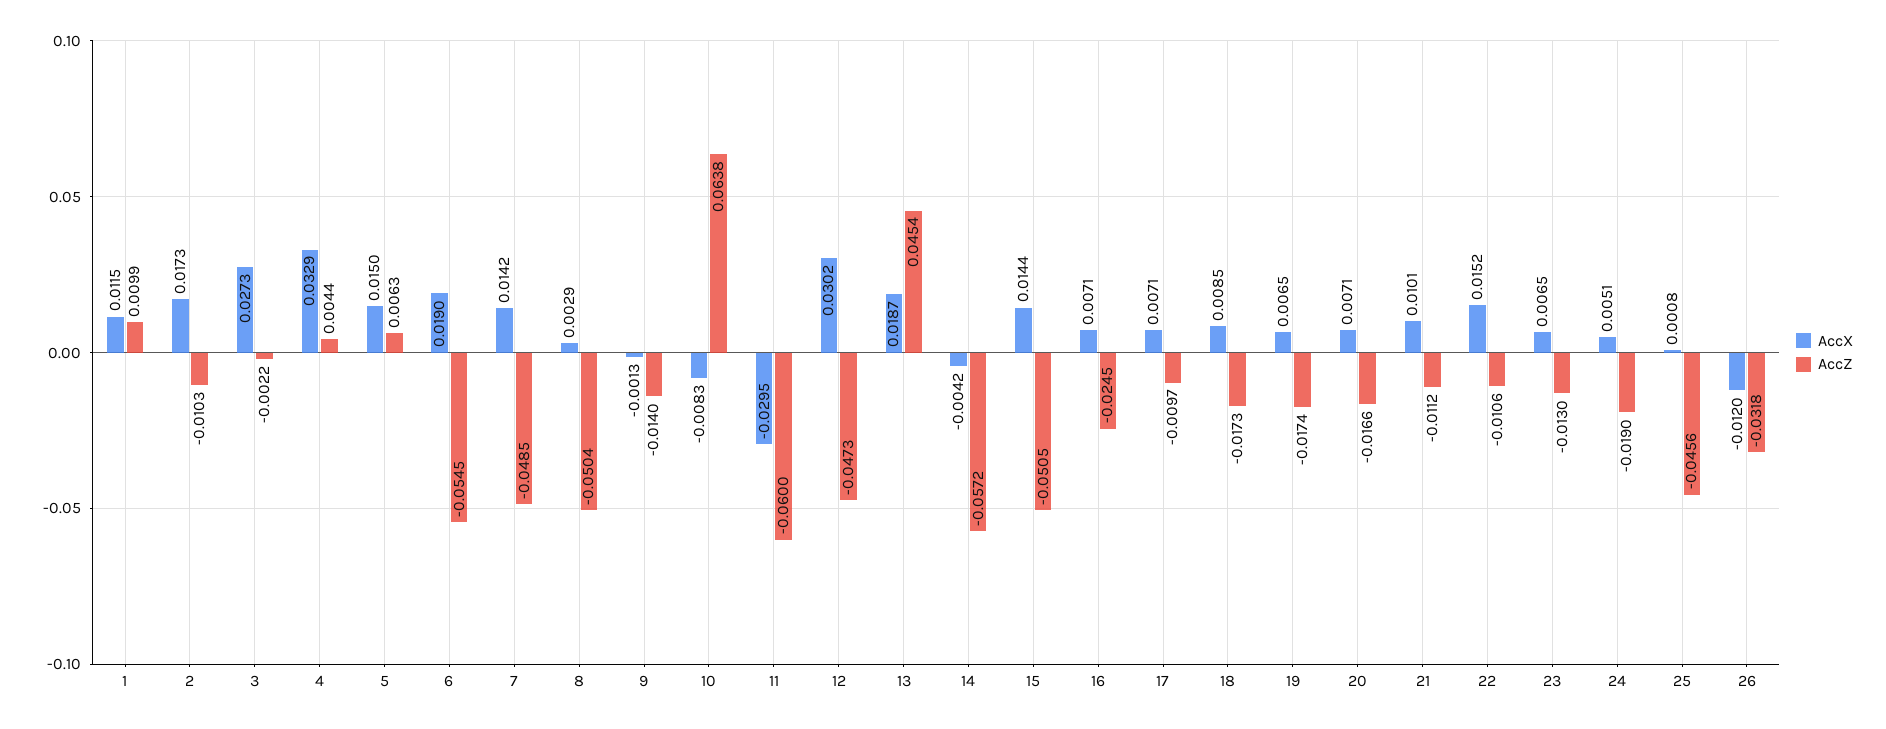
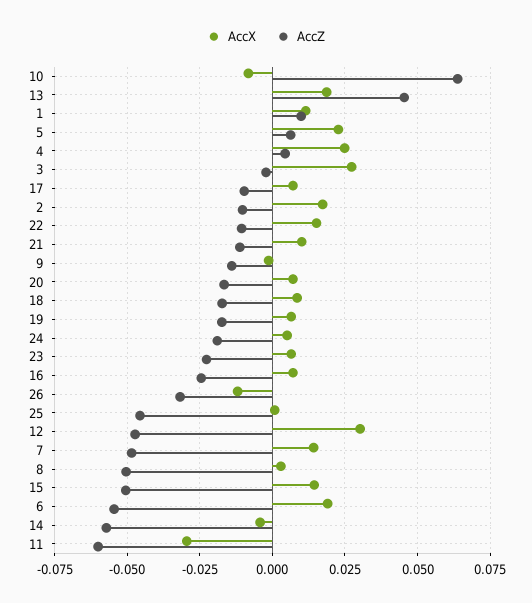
  {
    "AccX": {
      "1": 0.0115,
      "2": 0.0173,
      "3": 0.0273,
-     "4": 0.0329,
+     "4": 0.025,
-     "5": 0.015,
+     "5": 0.0225,
      "6": 0.019,
      "7": 0.0142,
      "8": 0.0029,
      "9": -0.0013,
      "10": -0.0083,
      "11": -0.0295,
      "12": 0.0302,
      "13": 0.0187,
      "14": -0.0042,
      "15": 0.0144,
      "16": 0.0071,
      "17": 0.0071,
      "18": 0.0085,
      "19": 0.0065,
      "20": 0.0071,
      "21": 0.0101,
      "22": 0.0152,
      "23": 0.0065,
      "24": 0.0051,
      "25": 0.0008,
      "26": -0.012
    },
    "AccZ": {
      "1": 0.0099,
      "2": -0.0103,
      "3": -0.0022,
      "4": 0.0044,
      "5": 0.0063,
      "6": -0.0545,
      "7": -0.0485,
      "8": -0.0504,
      "9": -0.014,
      "10": 0.0638,
      "11": -0.06,
      "12": -0.0473,
      "13": 0.0454,
      "14": -0.0572,
      "15": -0.0505,
      "16": -0.0245,
      "17": -0.0097,
      "18": -0.0173,
      "19": -0.0174,
      "20": -0.0166,
      "21": -0.0112,
      "22": -0.0106,
-     "23": -0.013,
+     "23": -0.0225,
      "24": -0.019,
      "25": -0.0456,
      "26": -0.0318
    }
  }

